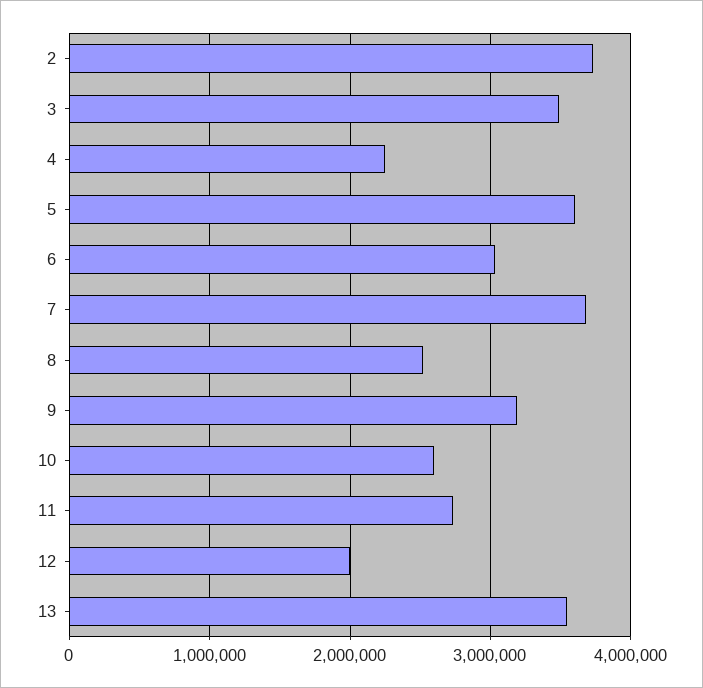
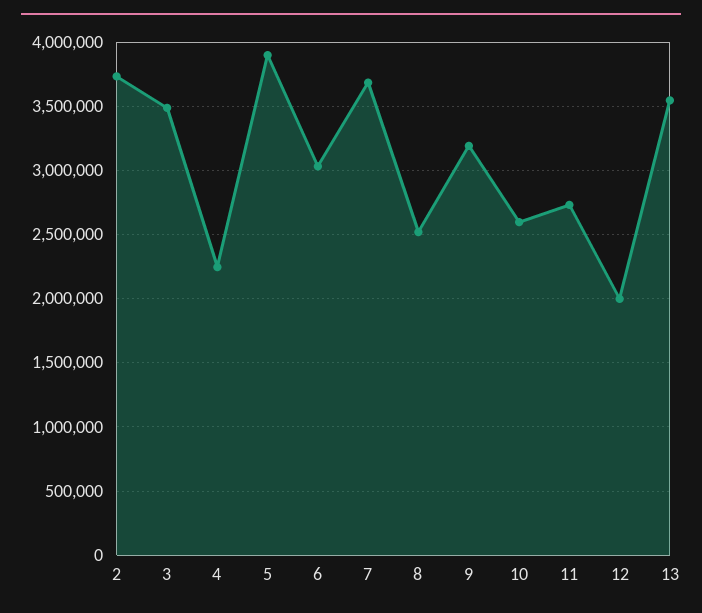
  {
    "2": 3750000,
    "3": 3500000,
    "4": 2250000,
-   "5": 3600000,
+   "5": 3900000,
    "6": 3050000,
    "7": 3700000,
    "8": 2500000,
    "9": 3200000,
    "10": 2600000,
    "11": 2750000,
    "12": 2000000,
    "13": 3550000
  }

